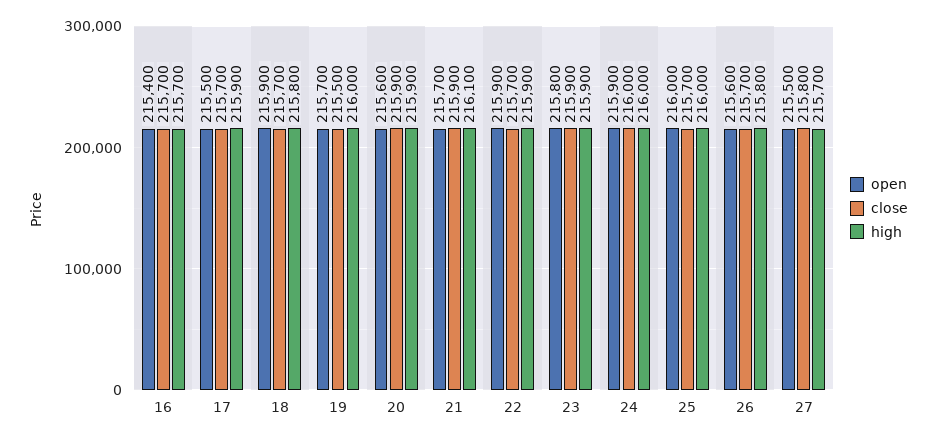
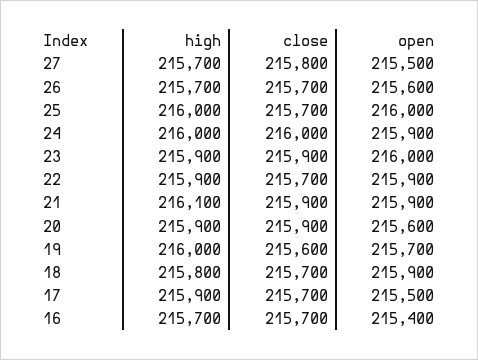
  {
    "open": {
      "16": 215400,
      "17": 215500,
      "18": 215900,
      "19": 215700,
      "20": 215600,
-     "21": 215700,
+     "21": 215900,
      "22": 215900,
-     "23": 215800,
+     "23": 216000,
      "24": 215900,
      "25": 216000,
      "26": 215600,
      "27": 215500
    },
    "close": {
      "16": 215700,
      "17": 215700,
      "18": 215700,
-     "19": 215500,
+     "19": 215600,
      "20": 215900,
      "21": 215900,
      "22": 215700,
      "23": 215900,
      "24": 216000,
      "25": 215700,
      "26": 215700,
      "27": 215800
    },
    "high": {
      "16": 215700,
      "17": 215900,
      "18": 215800,
      "19": 216000,
      "20": 215900,
      "21": 216100,
      "22": 215900,
      "23": 215900,
      "24": 216000,
      "25": 216000,
-     "26": 215800,
+     "26": 215700,
      "27": 215700
    }
  }

